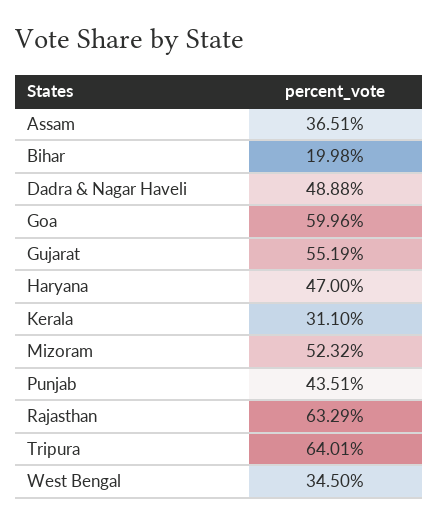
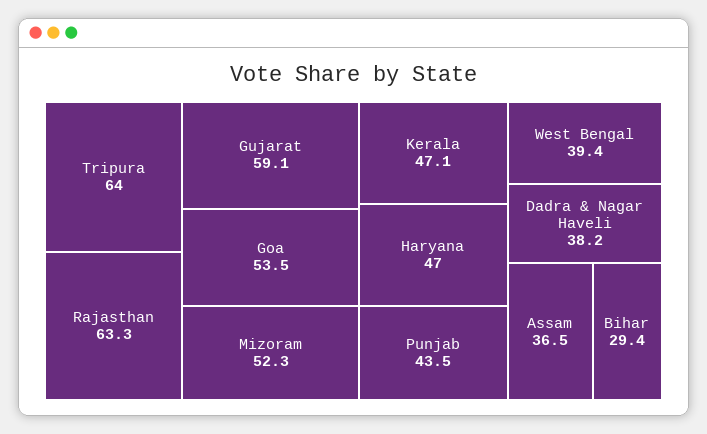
  {
    "Assam": 36.51,
-   "Bihar": 19.98,
+   "Bihar": 29.4,
-   "Dadra & Nagar Haveli": 48.88,
+   "Dadra & Nagar Haveli": 38.2,
-   "Goa": 59.96,
+   "Goa": 53.5,
-   "Gujarat": 55.19,
+   "Gujarat": 59.1,
    "Haryana": 47,
-   "Kerala": 31.1,
+   "Kerala": 47.1,
    "Mizoram": 52.32,
    "Punjab": 43.51,
    "Rajasthan": 63.29,
    "Tripura": 64.01,
-   "West Bengal": 34.5
+   "West Bengal": 39.4
  }

